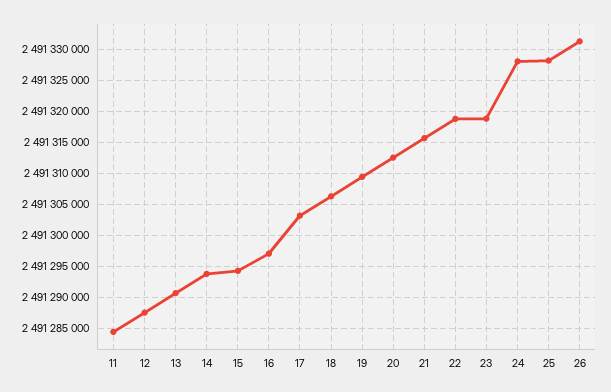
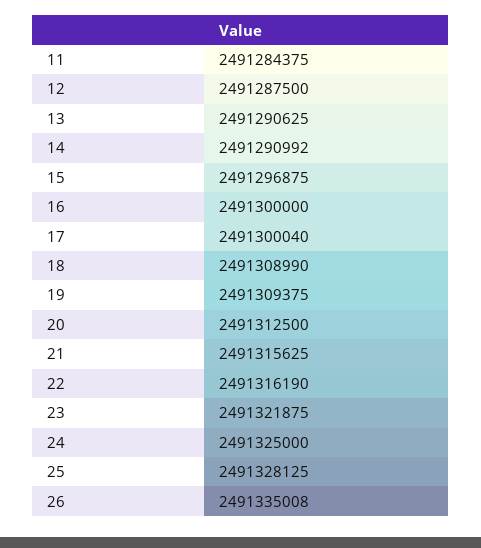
  {
    "11": 2491284375,
    "12": 2491287500,
    "13": 2491290625,
-   "14": 2491294000,
+   "14": 2491290992,
-   "15": 2491294000,
+   "15": 2491296875,
-   "16": 2491297000,
+   "16": 2491300000,
-   "17": 2491303000,
+   "17": 2491300040,
-   "18": 2491306000,
+   "18": 2491308990,
    "19": 2491309375,
    "20": 2491312500,
    "21": 2491315625,
-   "22": 2491319000,
+   "22": 2491316190,
-   "23": 2491319000,
+   "23": 2491321875,
-   "24": 2491328000,
+   "24": 2491325000,
    "25": 2491328125,
-   "26": 2491331000
+   "26": 2491335008
  }

